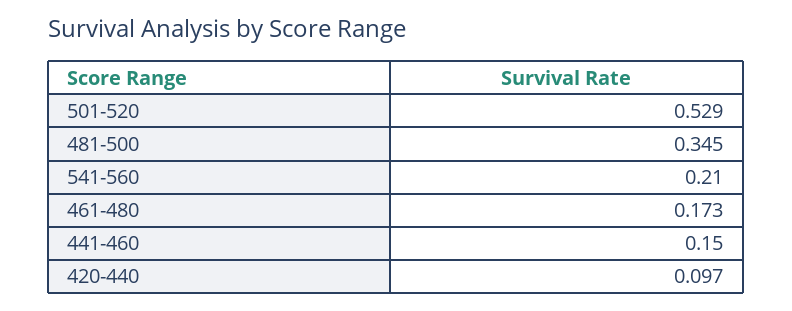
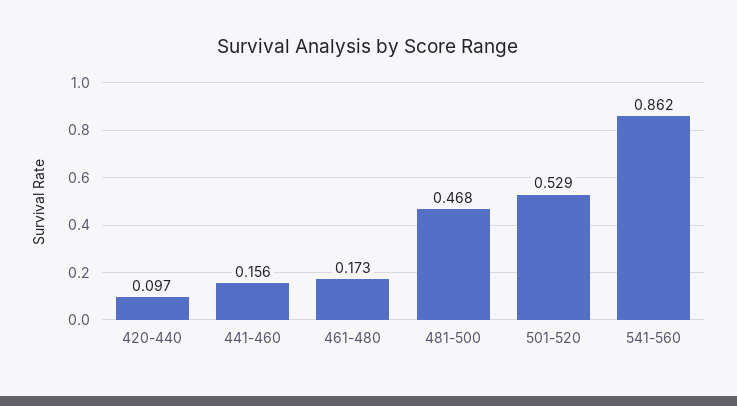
  {
    "501-520": 0.529,
-   "481-500": 0.345,
+   "481-500": 0.468,
-   "541-560": 0.21,
+   "541-560": 0.862,
    "461-480": 0.173,
-   "441-460": 0.15,
+   "441-460": 0.156,
    "420-440": 0.097
  }

